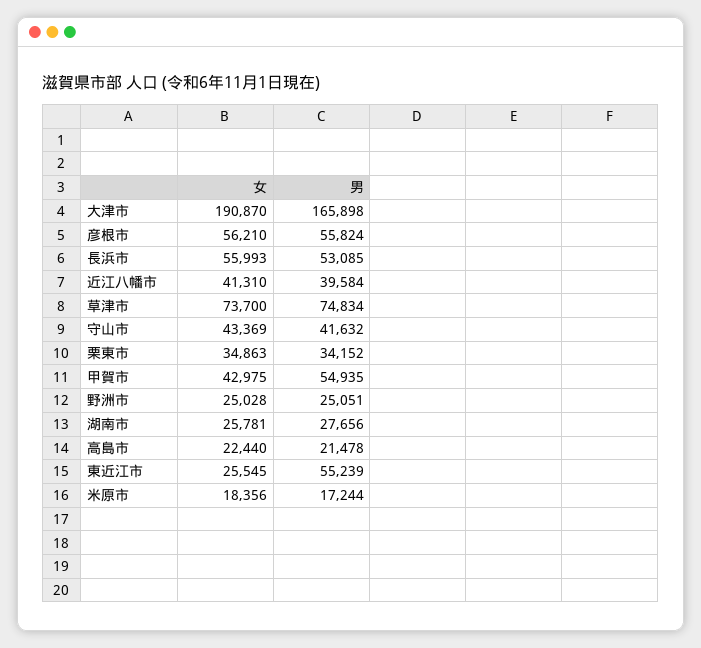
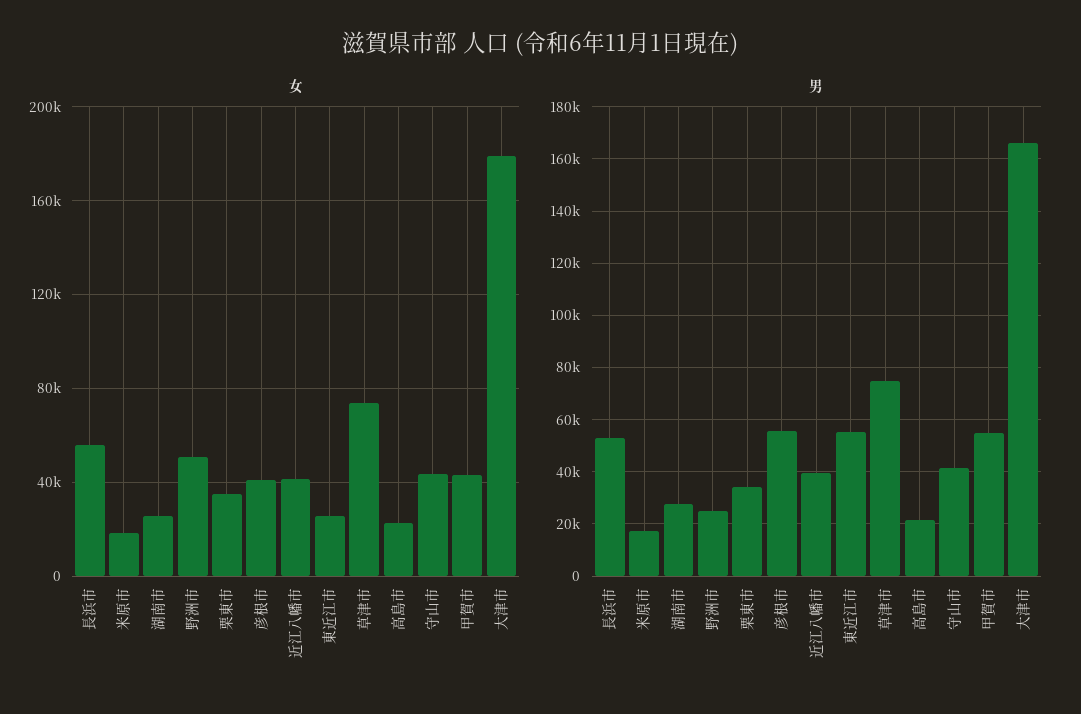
  {
    "女": {
-     "大津市": 190870,
+     "大津市": 180000,
-     "彦根市": 56210,
+     "彦根市": 40000,
      "長浜市": 55993,
      "近江八幡市": 41310,
      "草津市": 73700,
      "守山市": 43369,
      "栗東市": 34863,
      "甲賀市": 42975,
-     "野洲市": 25028,
+     "野洲市": 50000,
      "湖南市": 25781,
      "高島市": 22440,
      "東近江市": 25545,
      "米原市": 18356
    },
    "男": {
      "大津市": 165898,
      "彦根市": 55824,
      "長浜市": 53085,
      "近江八幡市": 39584,
      "草津市": 74834,
      "守山市": 41632,
      "栗東市": 34152,
      "甲賀市": 54935,
      "野洲市": 25051,
      "湖南市": 27656,
      "高島市": 21478,
      "東近江市": 55239,
      "米原市": 17244
    }
  }

